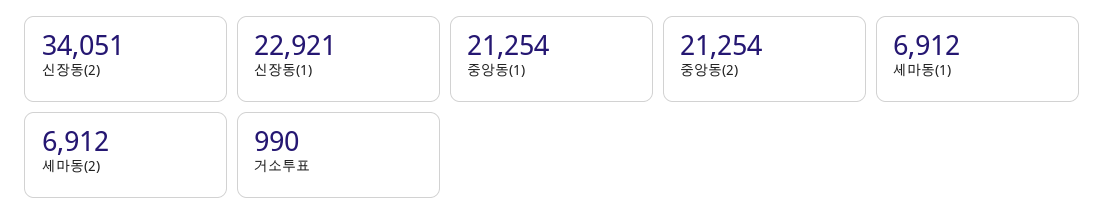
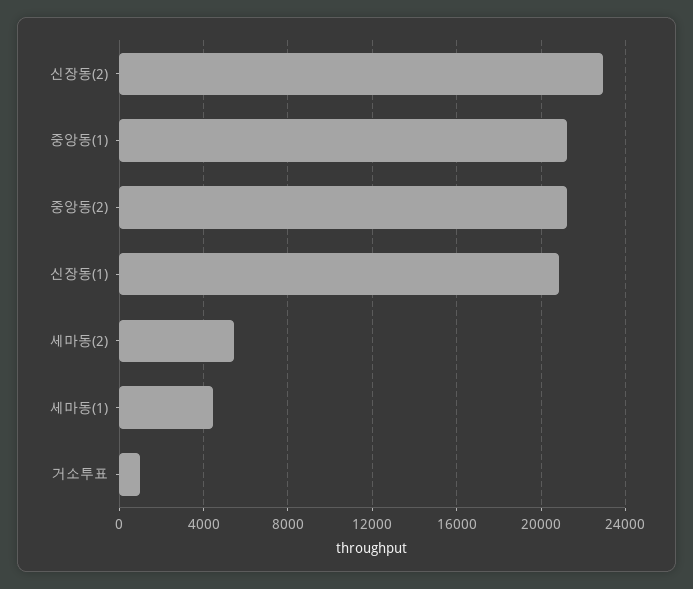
  {
-   "신장동(2)": 34051,
+   "신장동(2)": 23000,
-   "신장동(1)": 22921,
+   "신장동(1)": 21000,
    "중앙동(1)": 21254,
    "중앙동(2)": 21254,
-   "세마동(1)": 6912,
+   "세마동(1)": 4500,
-   "세마동(2)": 6912,
+   "세마동(2)": 5500,
    "거소투표": 990
  }

